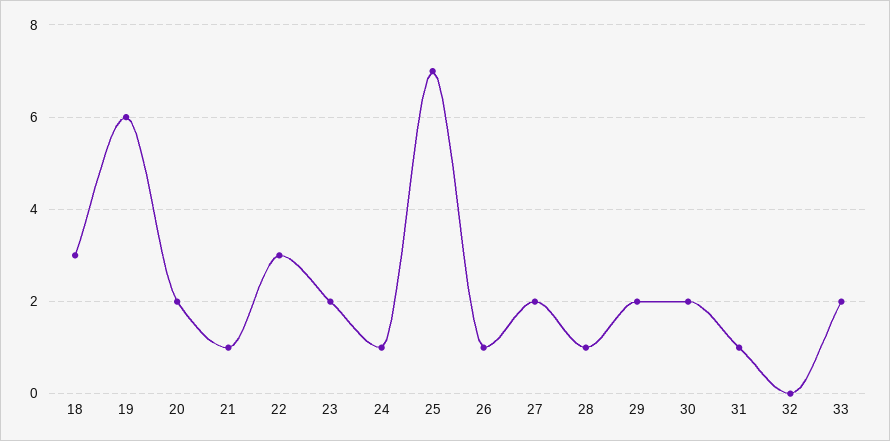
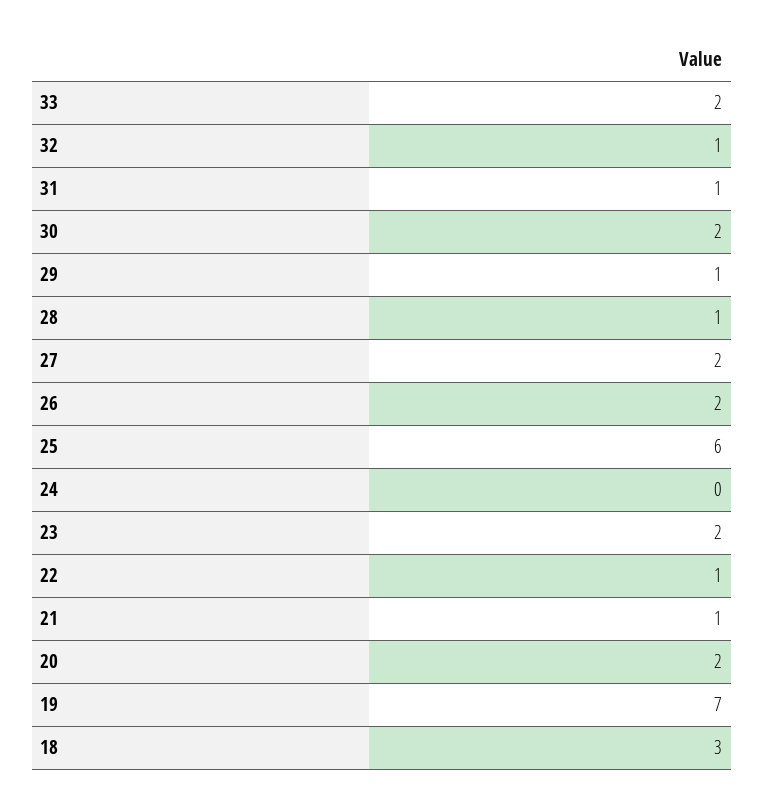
  {
    "18": 3,
-   "19": 6,
+   "19": 7,
    "20": 2,
    "21": 1,
-   "22": 3,
+   "22": 1,
    "23": 2,
-   "24": 1,
+   "24": 0,
-   "25": 7,
+   "25": 6,
-   "26": 1,
+   "26": 2,
    "27": 2,
    "28": 1,
-   "29": 2,
+   "29": 1,
    "30": 2,
    "31": 1,
-   "32": 0,
+   "32": 1,
    "33": 2
  }

